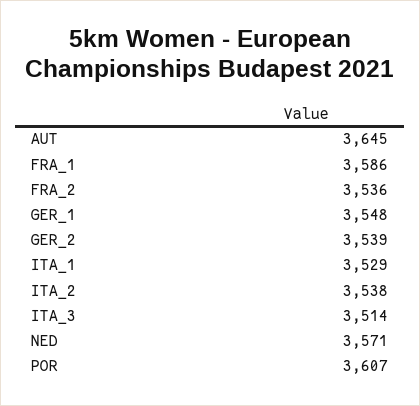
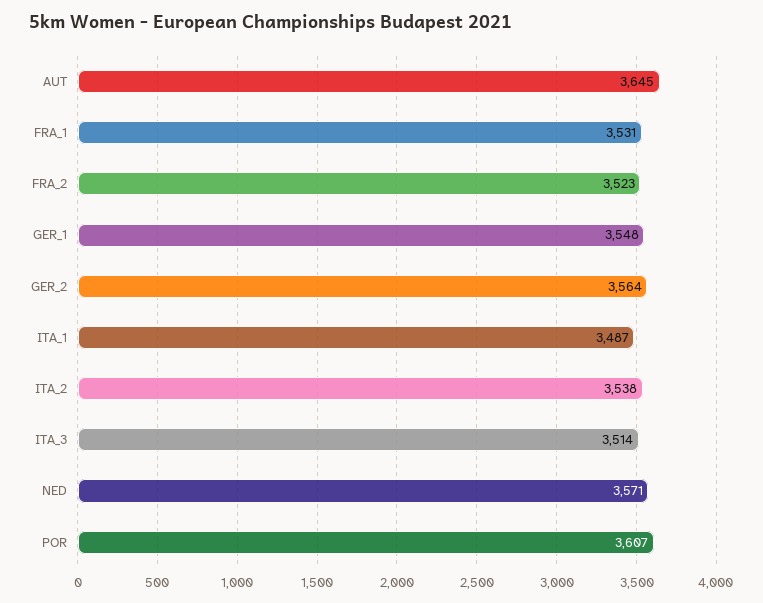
  {
    "AUT": 3645,
-   "FRA_1": 3586,
+   "FRA_1": 3531,
-   "FRA_2": 3536,
+   "FRA_2": 3523,
    "GER_1": 3548,
-   "GER_2": 3539,
+   "GER_2": 3564,
-   "ITA_1": 3529,
+   "ITA_1": 3487,
    "ITA_2": 3538,
    "ITA_3": 3514,
    "NED": 3571,
    "POR": 3607
  }

